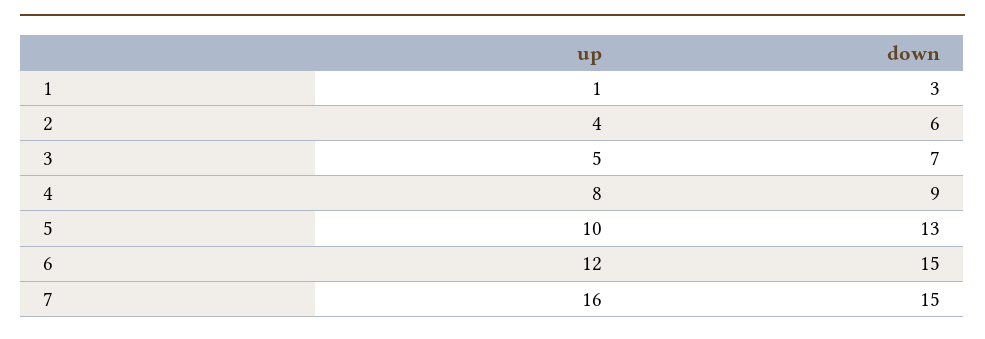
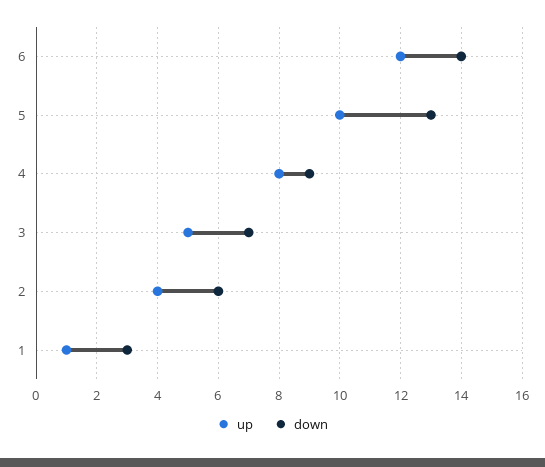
  {
    "up": {
      "1": 1,
      "2": 4,
      "3": 5,
      "4": 8,
      "5": 10,
-     "6": 12,
+     "6": 12
-     "7": 16
    },
    "down": {
      "1": 3,
      "2": 6,
      "3": 7,
      "4": 9,
      "5": 13,
-     "6": 15,
+     "6": 14
-     "7": 15
    }
  }

